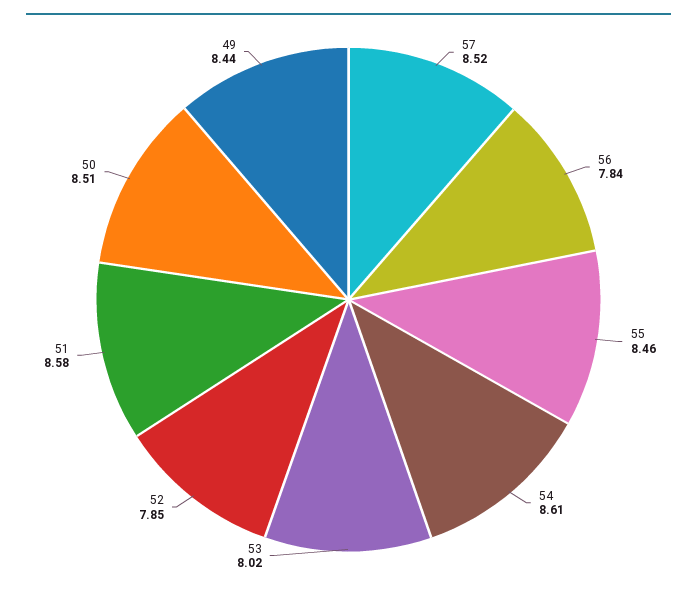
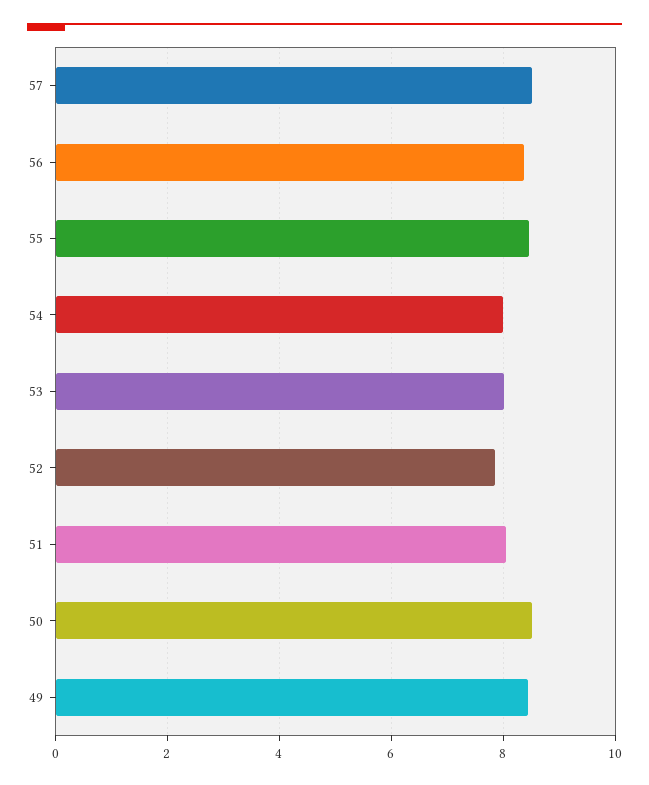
  {
    "57": 8.52,
-   "56": 7.84,
+   "56": 8.4,
    "55": 8.46,
-   "54": 8.61,
+   "54": 8,
    "53": 8.02,
    "52": 7.85,
-   "51": 8.58,
+   "51": 8,
    "50": 8.51,
    "49": 8.44
  }

